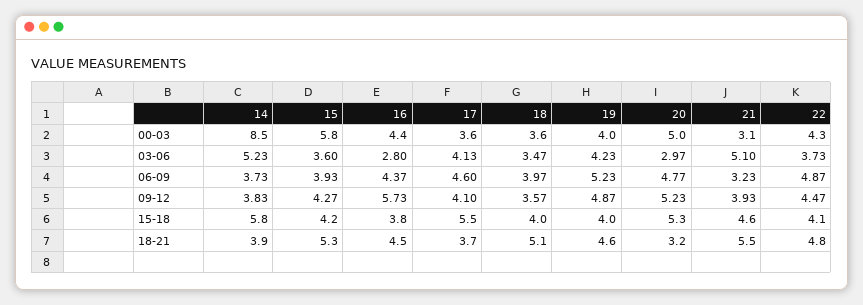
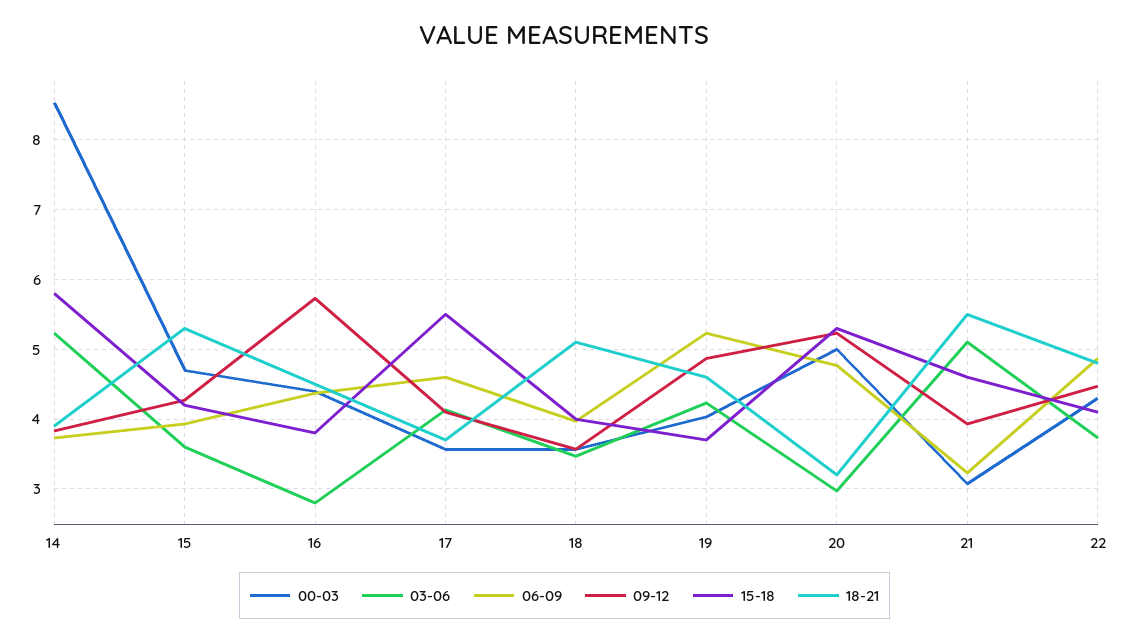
  {
    "00-03": {
      "14": 8.5,
-     "15": 5.8,
+     "15": 4.7,
      "16": 4.4,
      "17": 3.6,
      "18": 3.6,
      "19": 4,
      "20": 5,
      "21": 3.1,
      "22": 4.3
    },
    "03-06": {
      "14": 5.23,
      "15": 3.6,
      "16": 2.8,
      "17": 4.13,
      "18": 3.47,
      "19": 4.23,
      "20": 2.97,
      "21": 5.1,
      "22": 3.73
    },
    "06-09": {
      "14": 3.73,
      "15": 3.93,
      "16": 4.37,
      "17": 4.6,
      "18": 3.97,
      "19": 5.23,
      "20": 4.77,
      "21": 3.23,
      "22": 4.87
    },
    "09-12": {
      "14": 3.83,
      "15": 4.27,
      "16": 5.73,
      "17": 4.1,
      "18": 3.57,
      "19": 4.87,
      "20": 5.23,
      "21": 3.93,
      "22": 4.47
    },
    "15-18": {
      "14": 5.8,
      "15": 4.2,
      "16": 3.8,
      "17": 5.5,
      "18": 4,
-     "19": 4,
+     "19": 3.7,
      "20": 5.3,
      "21": 4.6,
      "22": 4.1
    },
    "18-21": {
      "14": 3.9,
      "15": 5.3,
      "16": 4.5,
      "17": 3.7,
      "18": 5.1,
      "19": 4.6,
      "20": 3.2,
      "21": 5.5,
      "22": 4.8
    }
  }

